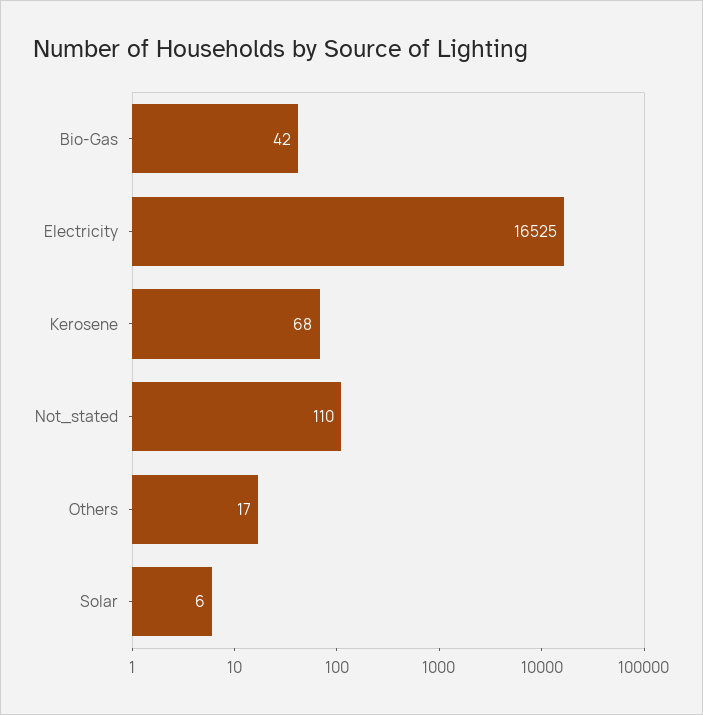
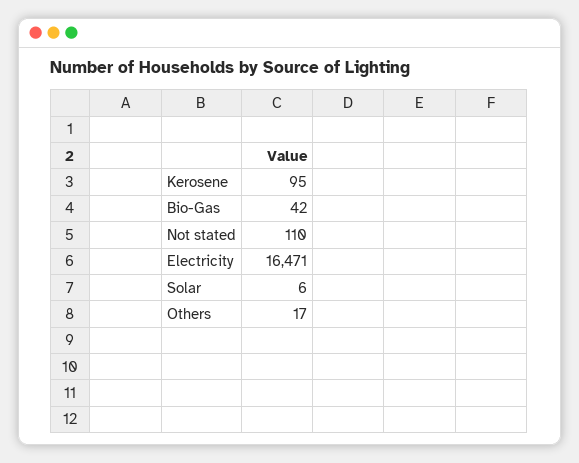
  {
    "Bio-Gas": 42,
-   "Electricity": 16525,
+   "Electricity": 16471,
-   "Kerosene": 68,
+   "Kerosene": 95,
    "Not_stated": 110,
    "Others": 17,
    "Solar": 6
  }

